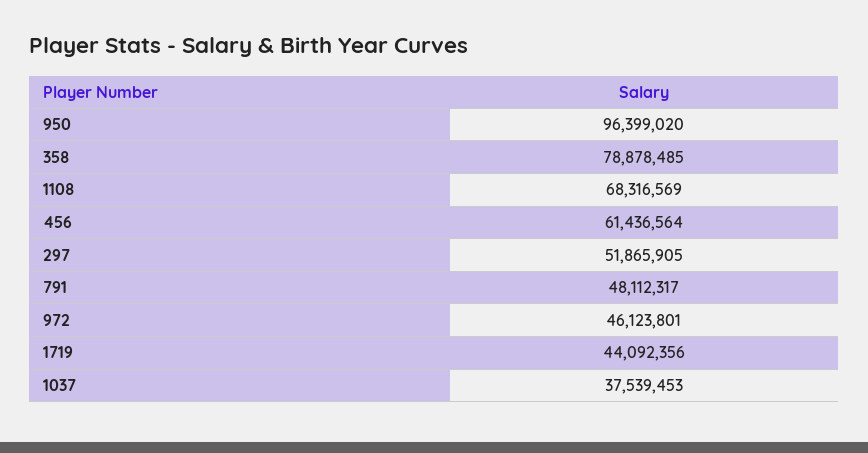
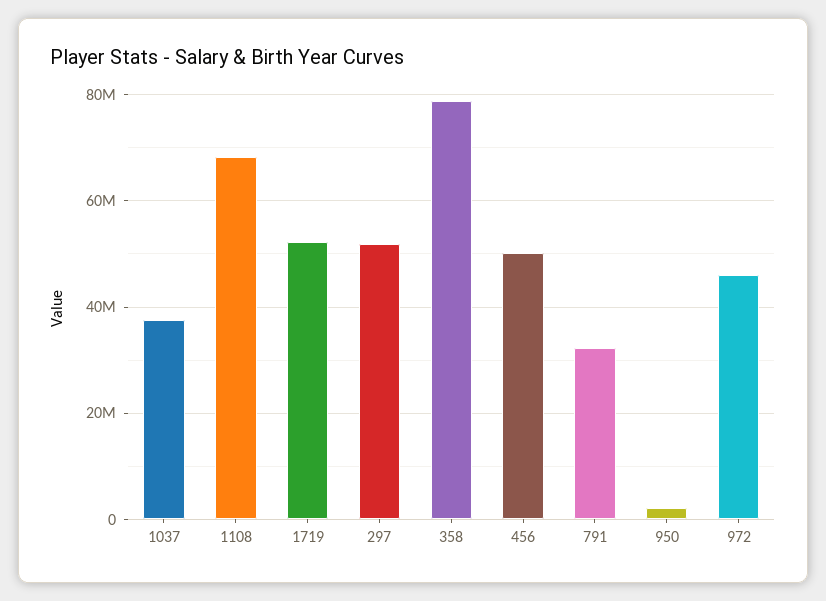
  {
-   "950": 96399020,
+   "950": 2000000,
    "358": 78878485,
    "1108": 68316569,
-   "456": 61436564,
+   "456": 50000000,
    "297": 51865905,
-   "791": 48112317,
+   "791": 32000000,
    "972": 46123801,
-   "1719": 44092356,
+   "1719": 52000000,
    "1037": 37539453
  }

